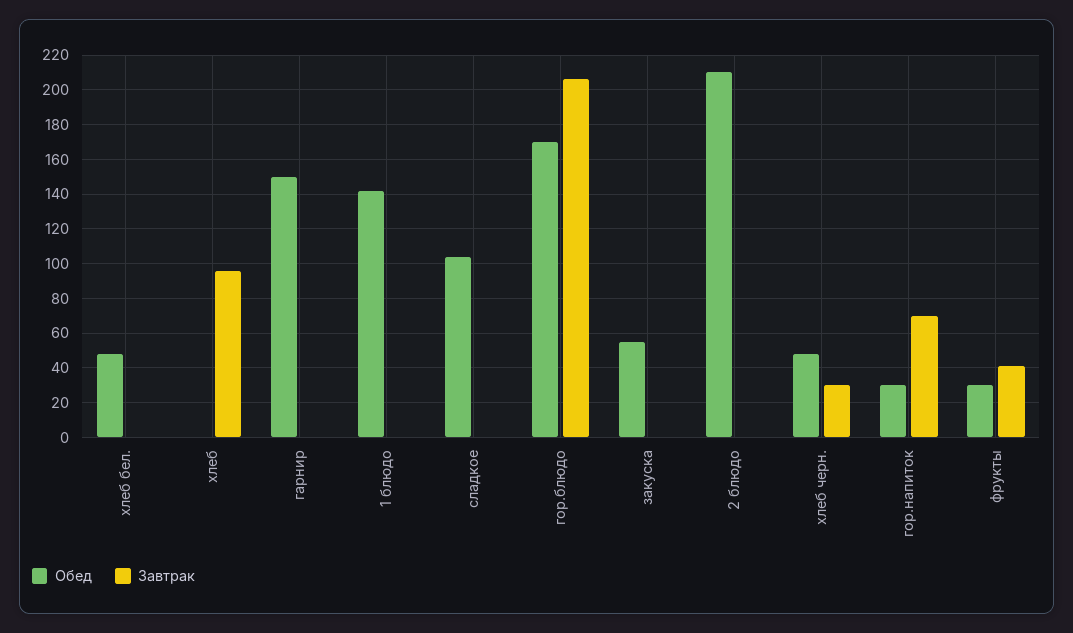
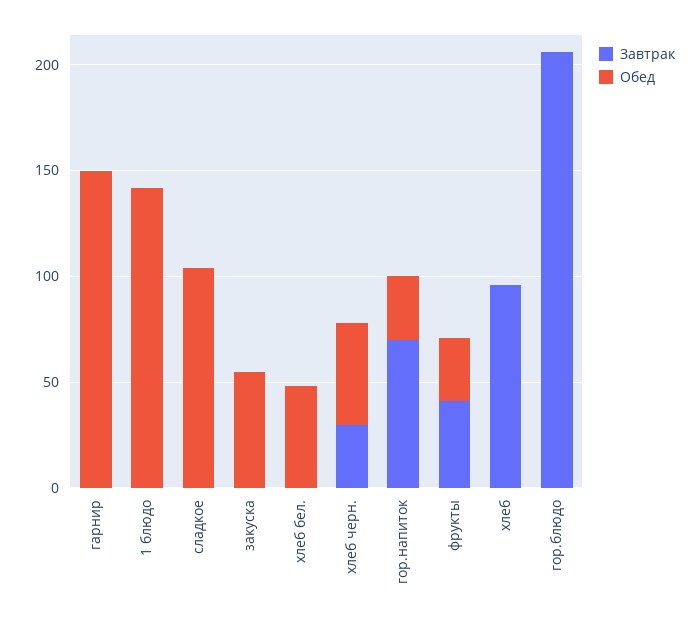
  {
    "Обед": {
      "хлеб бел.": 50,
      "хлеб": 0,
      "гарнир": 150,
      "1 блюдо": 140,
      "сладкое": 105,
-     "гор.блюдо": 170,
+     "гор.блюдо": 0,
      "закуска": 55,
-     "2 блюдо": 210,
      "хлеб черн.": 50,
      "гор.напиток": 30,
      "фрукты": 30
    },
    "Завтрак": {
      "хлеб бел.": 0,
      "хлеб": 95,
      "гарнир": 0,
      "1 блюдо": 0,
      "сладкое": 0,
      "гор.блюдо": 205,
      "закуска": 0,
-     "2 блюдо": 0,
      "хлеб черн.": 30,
      "гор.напиток": 70,
      "фрукты": 40
    }
  }

